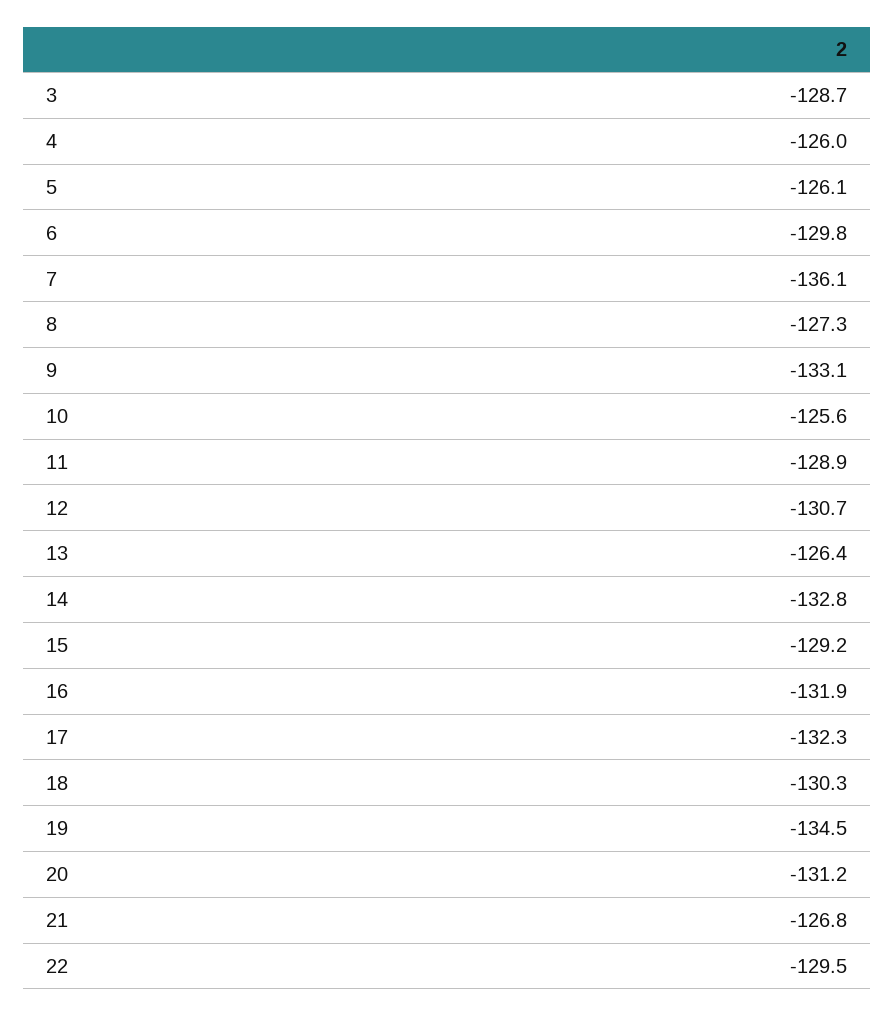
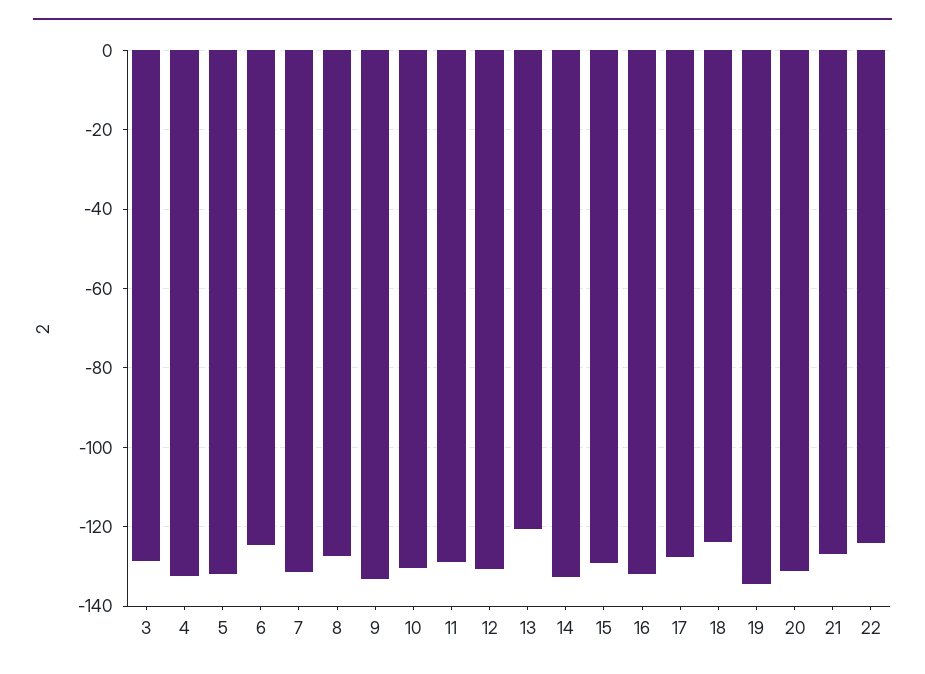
  {
    "3": -128.7,
-   "4": -126,
+   "4": -132,
-   "5": -126.1,
+   "5": -132,
-   "6": -129.8,
+   "6": -124,
-   "7": -136.1,
+   "7": -132,
    "8": -127.3,
    "9": -133.1,
-   "10": -125.6,
+   "10": -130,
    "11": -128.9,
    "12": -130.7,
-   "13": -126.4,
+   "13": -120,
    "14": -132.8,
    "15": -129.2,
    "16": -131.9,
-   "17": -132.3,
+   "17": -128,
-   "18": -130.3,
+   "18": -124,
    "19": -134.5,
    "20": -131.2,
    "21": -126.8,
-   "22": -129.5
+   "22": -124
  }

